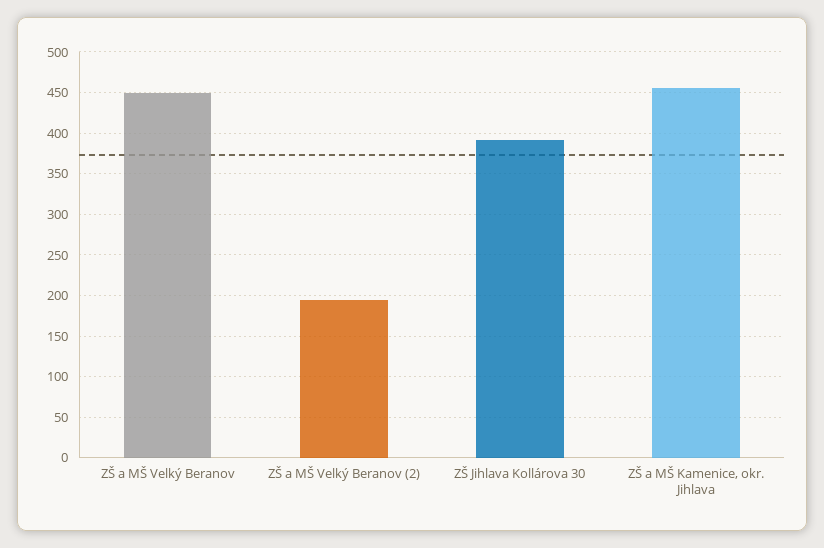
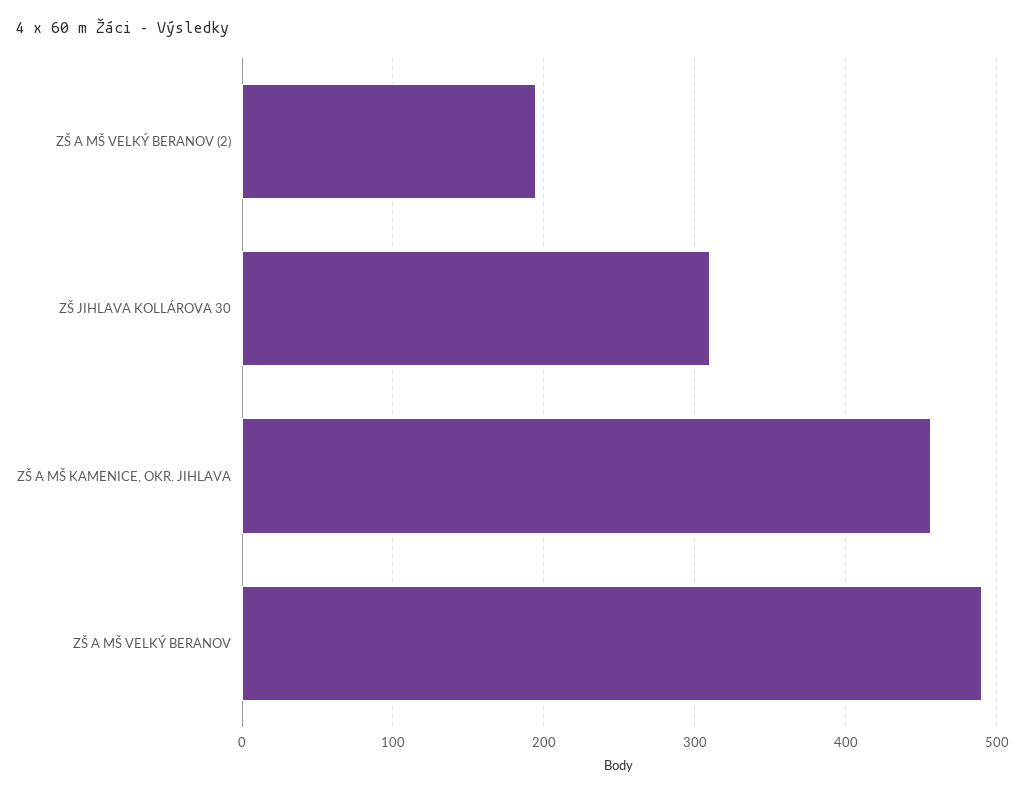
  {
-   "ZŠ a MŠ Velký Beranov": 450,
+   "ZŠ a MŠ Velký Beranov": 490,
    "ZŠ a MŠ Velký Beranov (2)": 200,
-   "ZŠ Jihlava Kollárova 30": 390,
+   "ZŠ Jihlava Kollárova 30": 310,
    "ZŠ a MŠ Kamenice, okr. Jihlava": 460
  }

